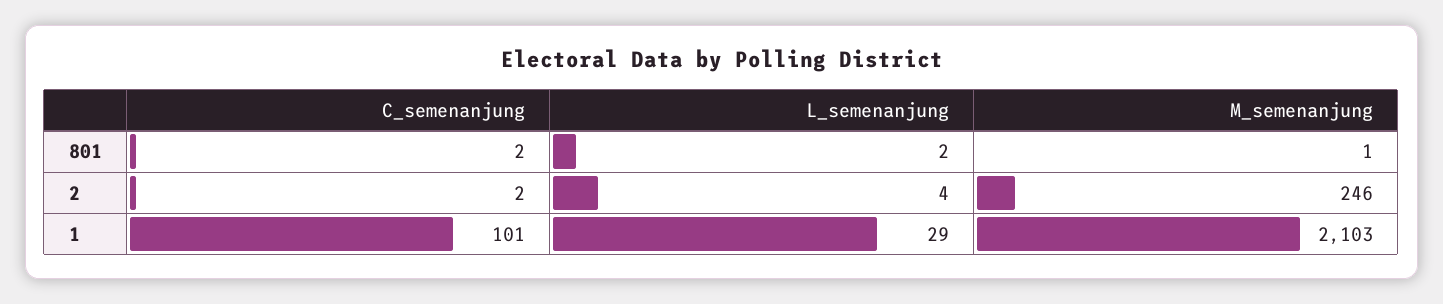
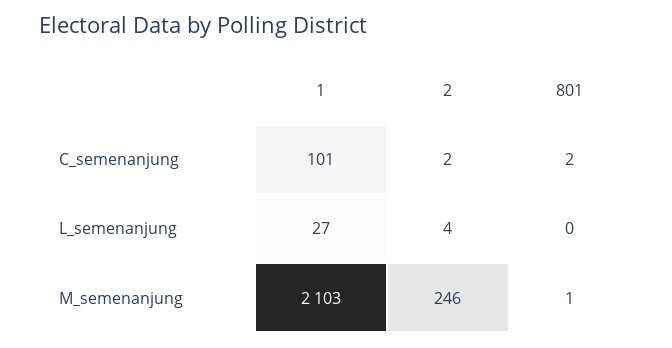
  {
    "C_semenanjung": {
      "801": 2,
      "2": 2,
      "1": 101
    },
    "L_semenanjung": {
-     "801": 2,
+     "801": 0,
      "2": 4,
-     "1": 29
+     "1": 27
    },
    "M_semenanjung": {
      "801": 1,
      "2": 246,
      "1": 2103
    }
  }

